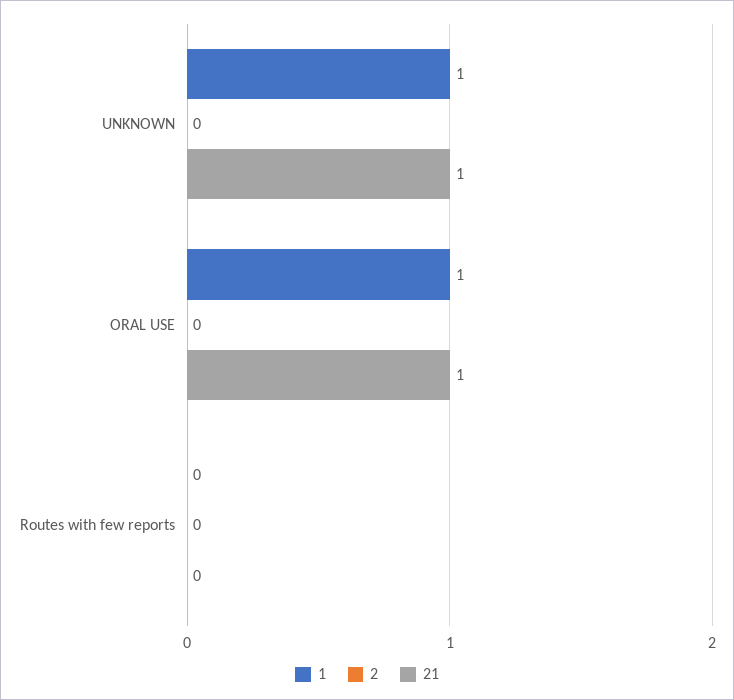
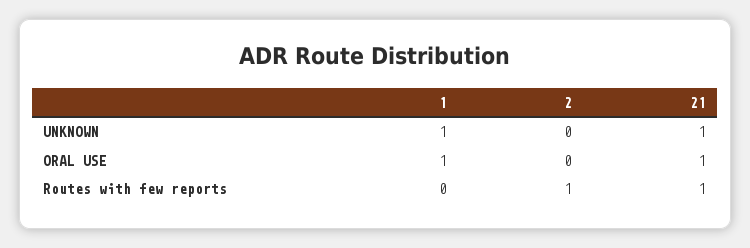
  {
    "1": {
      "UNKNOWN": 1,
      "ORAL USE": 1,
      "Routes with few reports": 0
    },
    "2": {
      "UNKNOWN": 0,
      "ORAL USE": 0,
-     "Routes with few reports": 0
+     "Routes with few reports": 1
    },
    "21": {
      "UNKNOWN": 1,
      "ORAL USE": 1,
-     "Routes with few reports": 0
+     "Routes with few reports": 1
    }
  }

